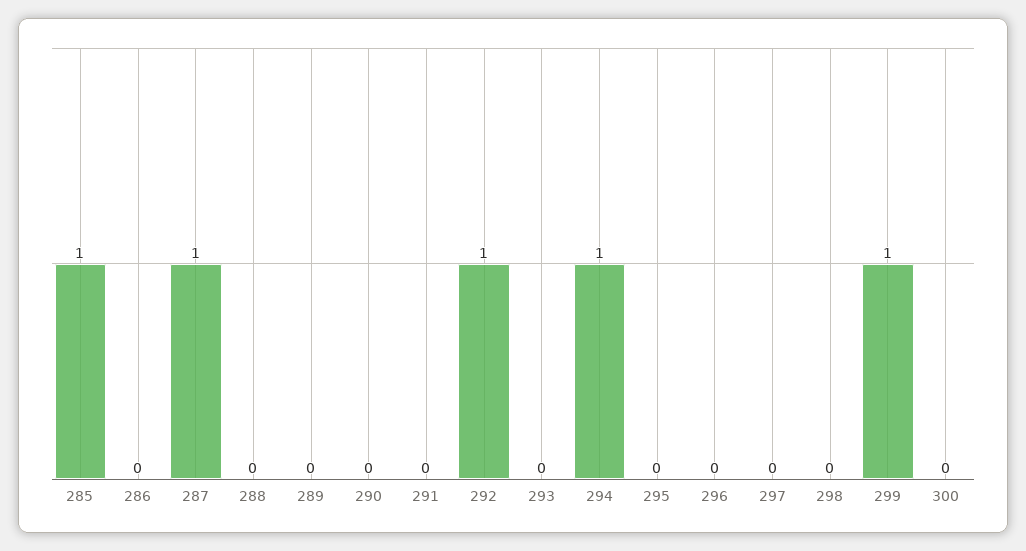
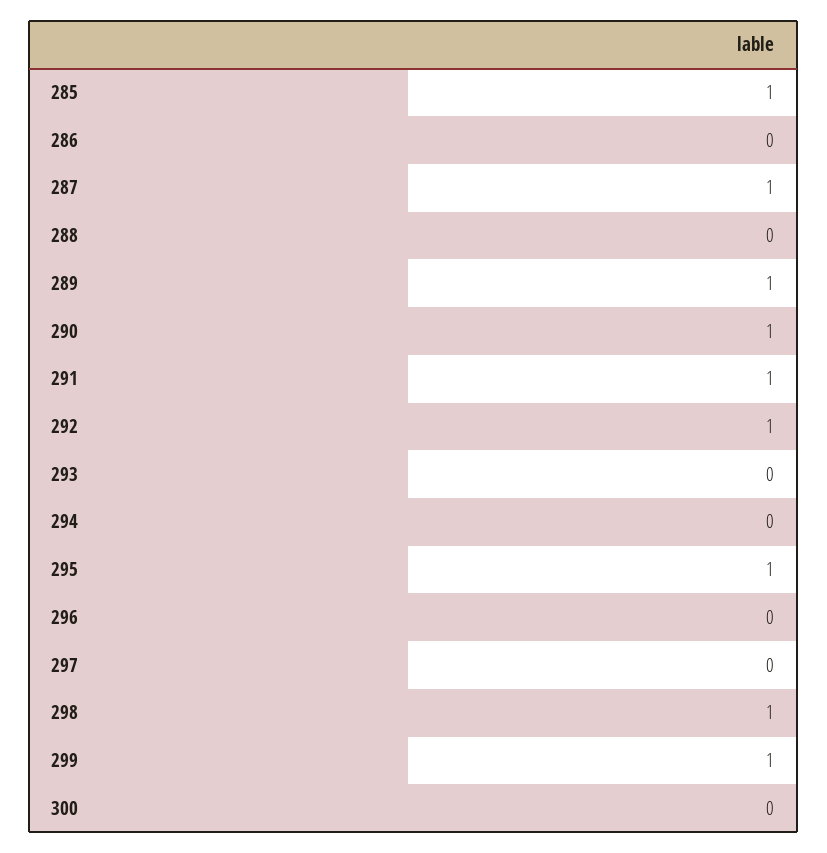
  {
    "285": 1,
    "286": 0,
    "287": 1,
    "288": 0,
-   "289": 0,
+   "289": 1,
-   "290": 0,
+   "290": 1,
-   "291": 0,
+   "291": 1,
    "292": 1,
    "293": 0,
-   "294": 1,
+   "294": 0,
-   "295": 0,
+   "295": 1,
    "296": 0,
    "297": 0,
-   "298": 0,
+   "298": 1,
    "299": 1,
    "300": 0
  }

